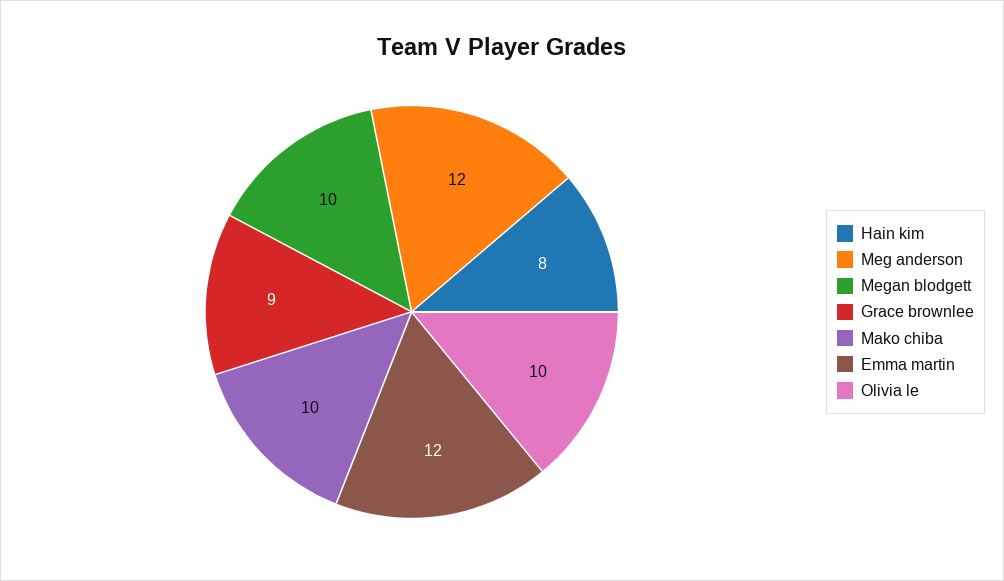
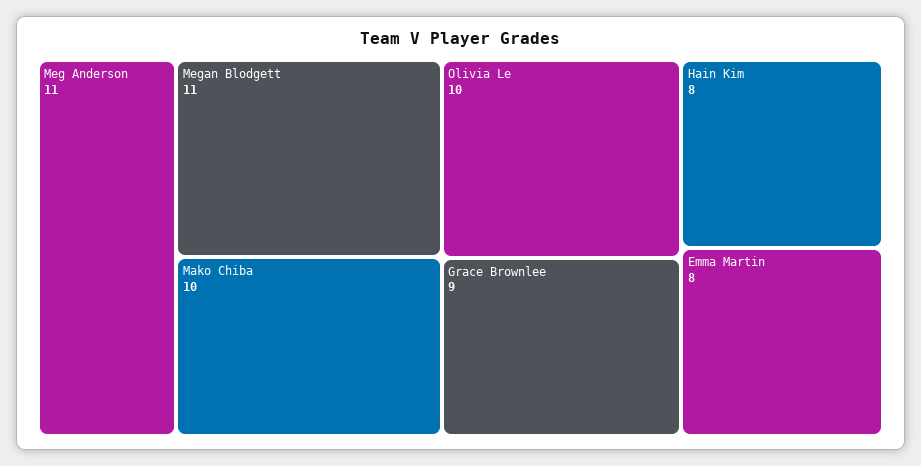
  {
    "Hain kim": 8,
-   "Meg anderson": 12,
+   "Meg anderson": 11,
-   "Megan blodgett": 10,
+   "Megan blodgett": 11,
    "Grace brownlee": 9,
    "Mako chiba": 10,
-   "Emma martin": 12,
+   "Emma martin": 8,
    "Olivia le": 10
  }

